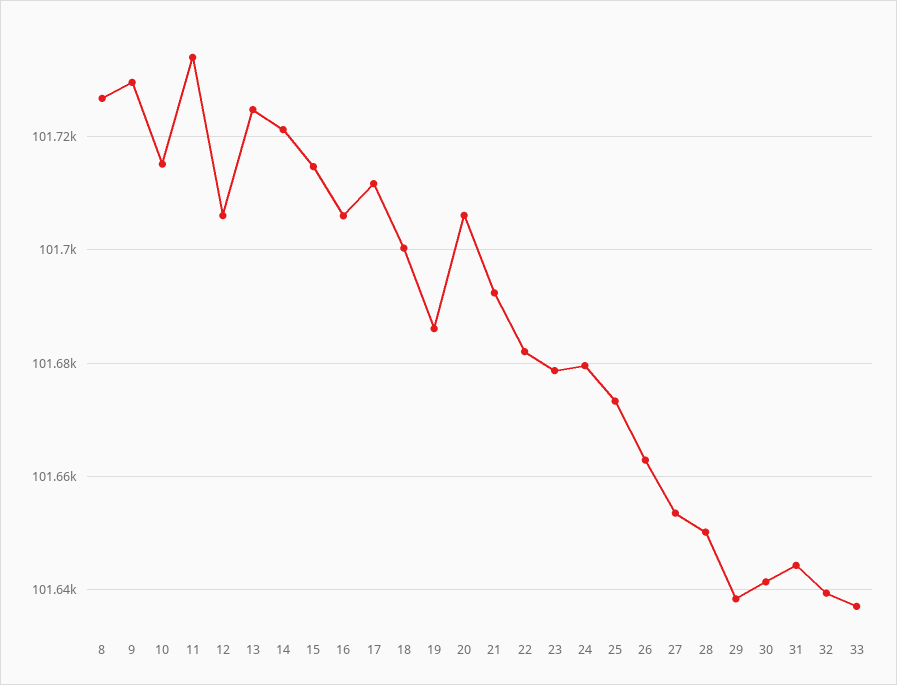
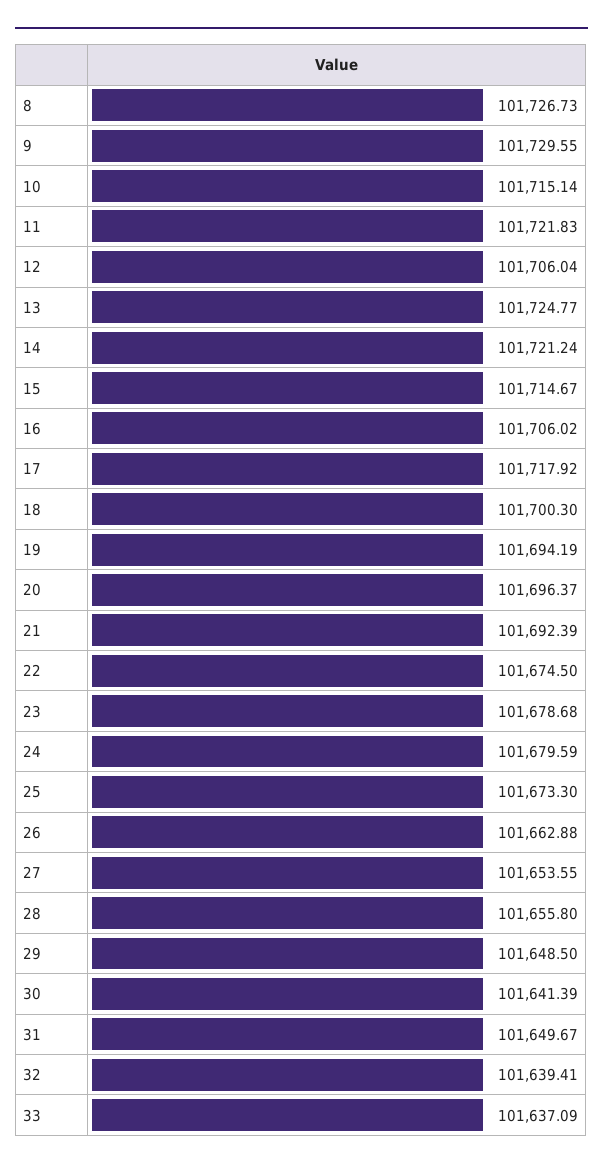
  {
    "8": 101726.73,
    "9": 101729.55,
    "10": 101715.14,
-   "11": 101734,
+   "11": 101721.83,
    "12": 101706.04,
    "13": 101724.77,
    "14": 101721.24,
    "15": 101714.67,
    "16": 101706.02,
-   "17": 101712,
+   "17": 101717.92,
    "18": 101700.3,
-   "19": 101686,
+   "19": 101694.19,
-   "20": 101706,
+   "20": 101696.37,
    "21": 101692.39,
-   "22": 101682,
+   "22": 101674.5,
    "23": 101678.68,
    "24": 101679.59,
    "25": 101673.3,
    "26": 101662.88,
    "27": 101653.55,
-   "28": 101650,
+   "28": 101655.8,
-   "29": 101638,
+   "29": 101648.5,
    "30": 101641.39,
-   "31": 101644,
+   "31": 101649.67,
    "32": 101639.41,
    "33": 101637.09
  }

